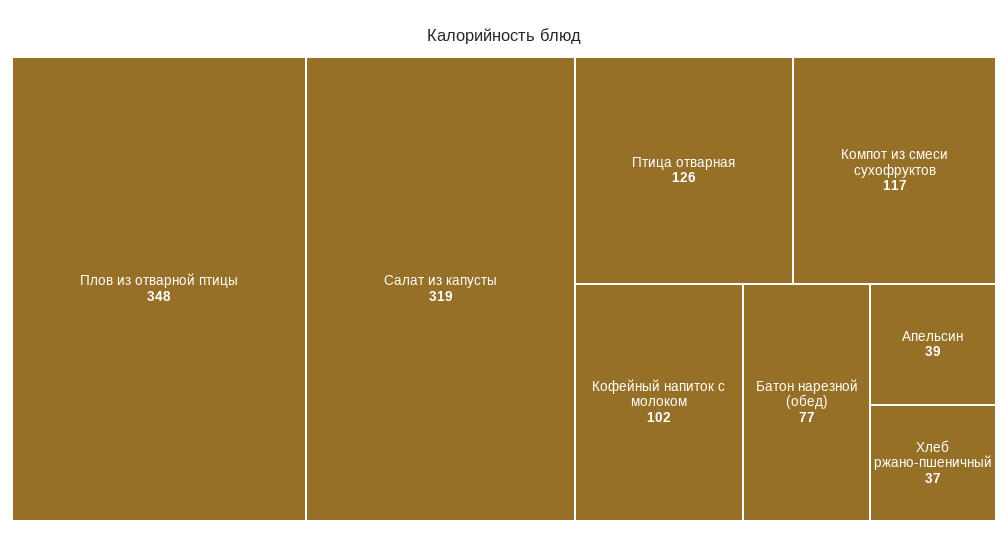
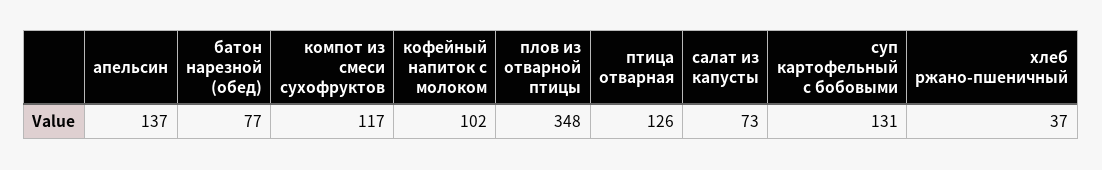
  {
    "Плов из отварной птицы": 348,
-   "Салат из капусты": 319,
+   "Салат из капусты": 73,
    "Птица отварная": 126,
    "Компот из смеси сухофруктов": 117,
    "Кофейный напиток с молоком": 102,
    "Батон нарезной (обед)": 77,
-   "Апельсин": 39,
+   "Апельсин": 137,
-   "Хлеб ржано-пшеничный": 37
+   "Хлеб ржано-пшеничный": 37,
+   "суп картофельный с бобовыми": 131
  }

